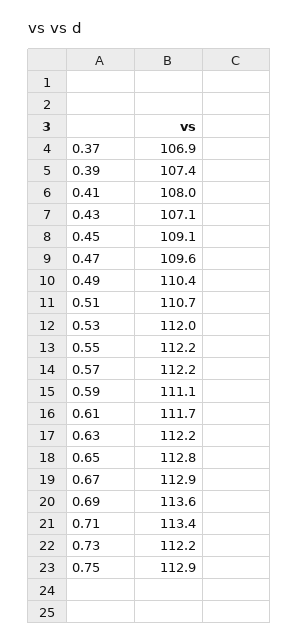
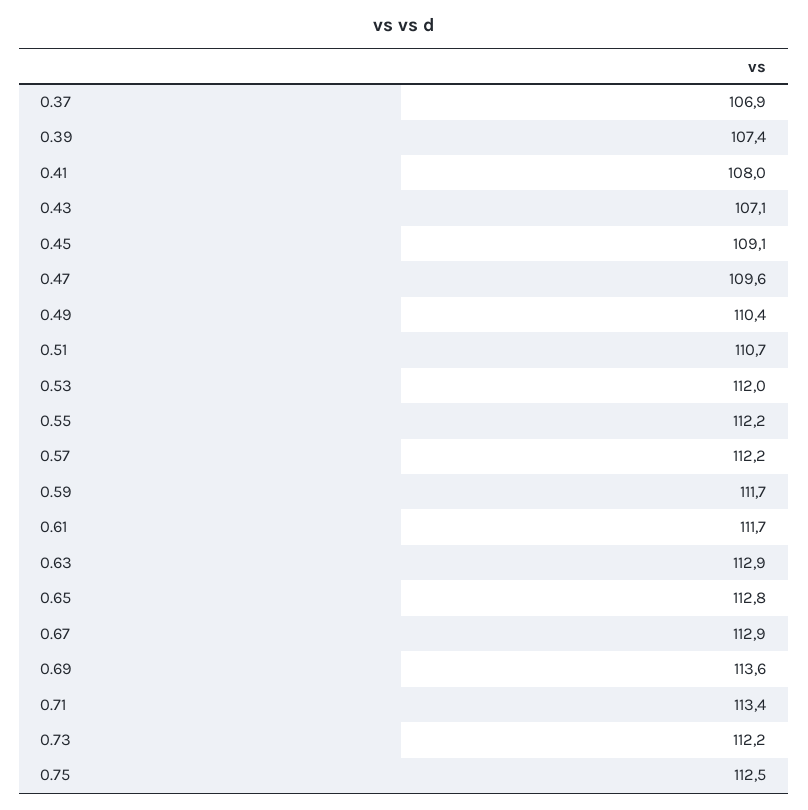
  {
    "0.37": 106.9,
    "0.39": 107.4,
    "0.41": 108,
    "0.43": 107.1,
    "0.45": 109.1,
    "0.47": 109.6,
    "0.49": 110.4,
    "0.51": 110.7,
    "0.53": 112,
    "0.55": 112.2,
    "0.57": 112.2,
-   "0.59": 111.1,
+   "0.59": 111.7,
    "0.61": 111.7,
-   "0.63": 112.2,
+   "0.63": 112.9,
    "0.65": 112.8,
    "0.67": 112.9,
    "0.69": 113.6,
    "0.71": 113.4,
    "0.73": 112.2,
-   "0.75": 112.9
+   "0.75": 112.5
  }

